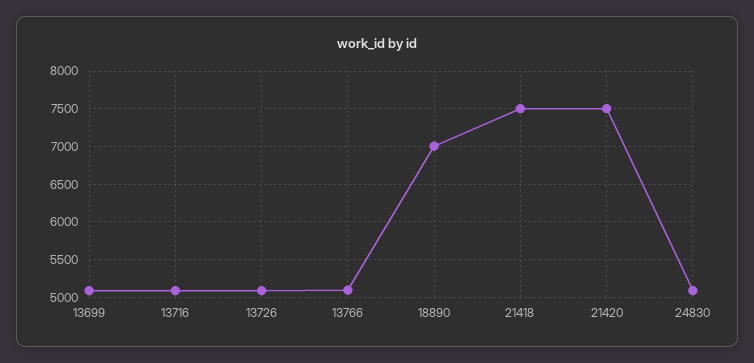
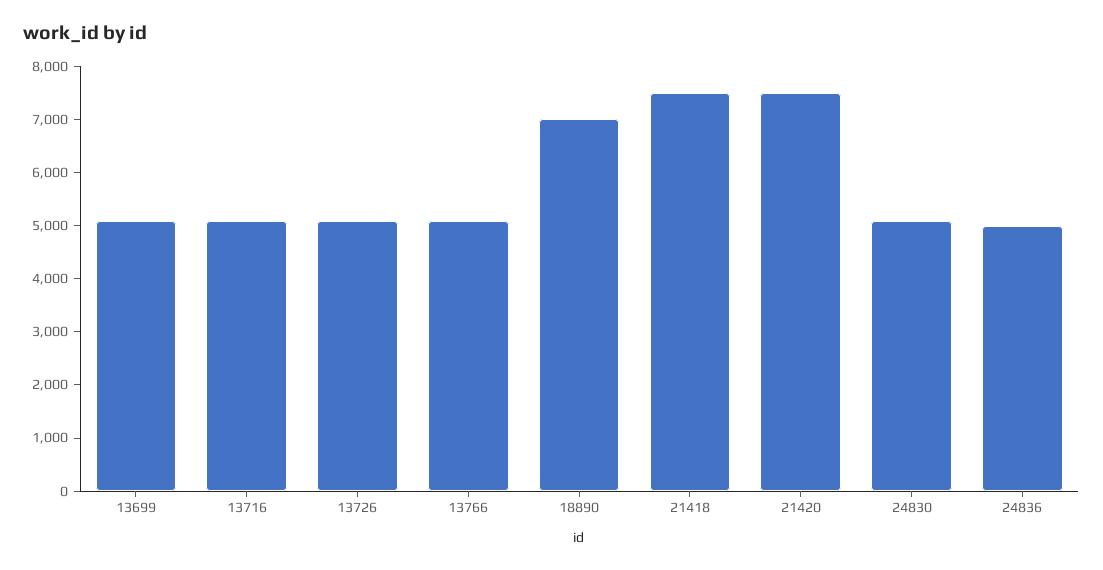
  {
    "13699": 5100,
    "13716": 5100,
    "13726": 5100,
    "13766": 5100,
    "18890": 7000,
    "21418": 7500,
    "21420": 7500,
-   "24830": 5100
+   "24830": 5100,
+   "24836": 5000
  }

